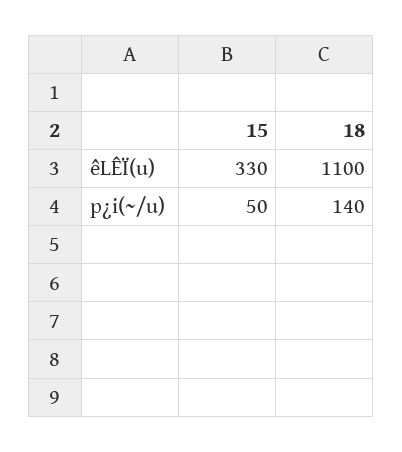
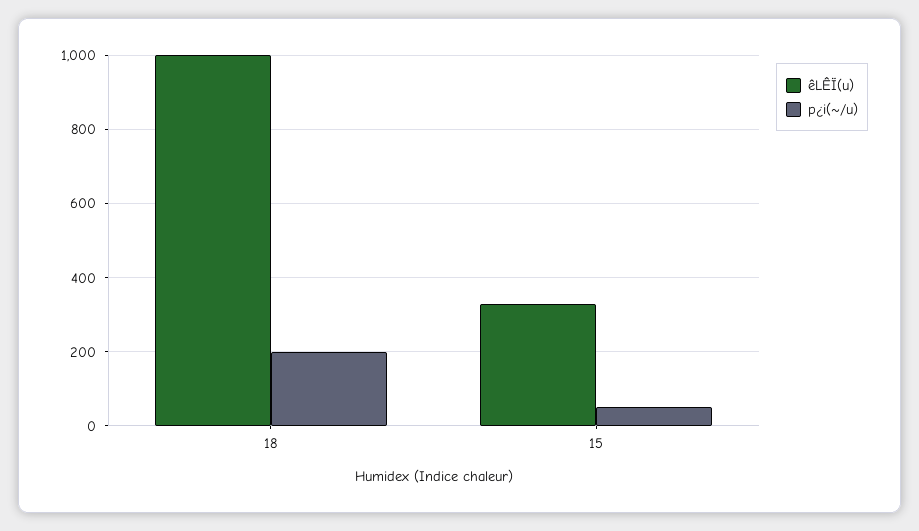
  {
    "êLÊÏ(u)": {
      "15": 330,
-     "18": 1100
+     "18": 1000
    },
    "p¿i(~/u)": {
      "15": 50,
-     "18": 140
+     "18": 200
    }
  }

